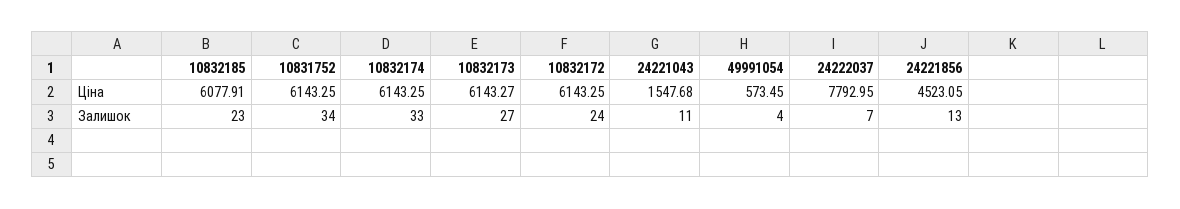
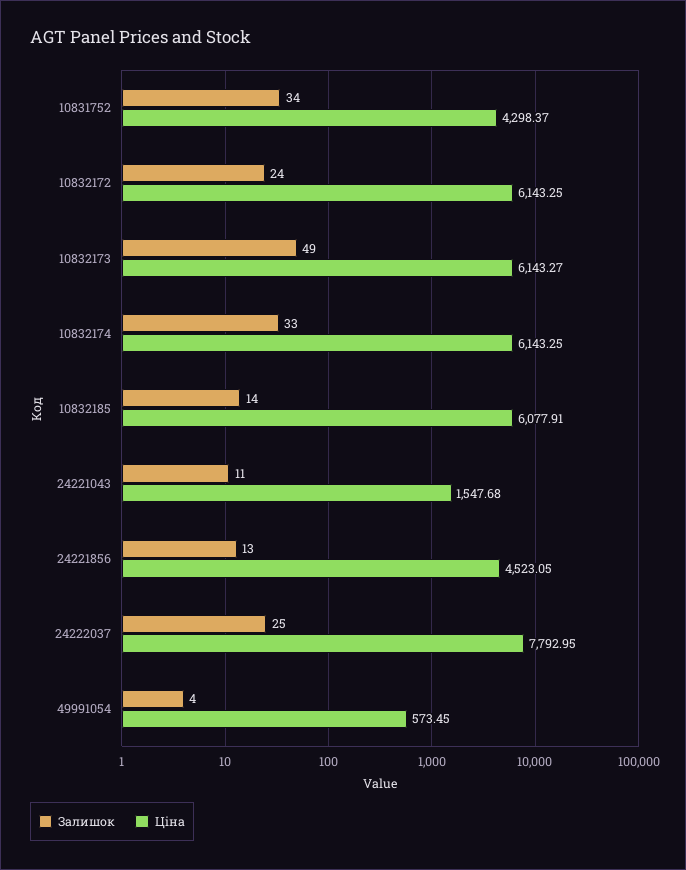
  {
    "Ціна": {
      "10832185": 6077.91,
-     "10831752": 6143.25,
+     "10831752": 4298.37,
      "10832174": 6143.25,
      "10832173": 6143.27,
      "10832172": 6143.25,
      "24221043": 1547.68,
      "49991054": 573.45,
      "24222037": 7792.95,
      "24221856": 4523.05
    },
    "Залишок": {
-     "10832185": 23,
+     "10832185": 14,
      "10831752": 34,
      "10832174": 33,
-     "10832173": 27,
+     "10832173": 49,
      "10832172": 24,
      "24221043": 11,
      "49991054": 4,
-     "24222037": 7,
+     "24222037": 25,
      "24221856": 13
    }
  }

